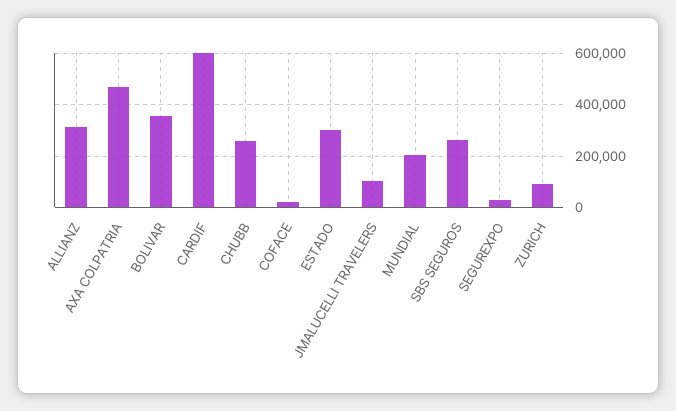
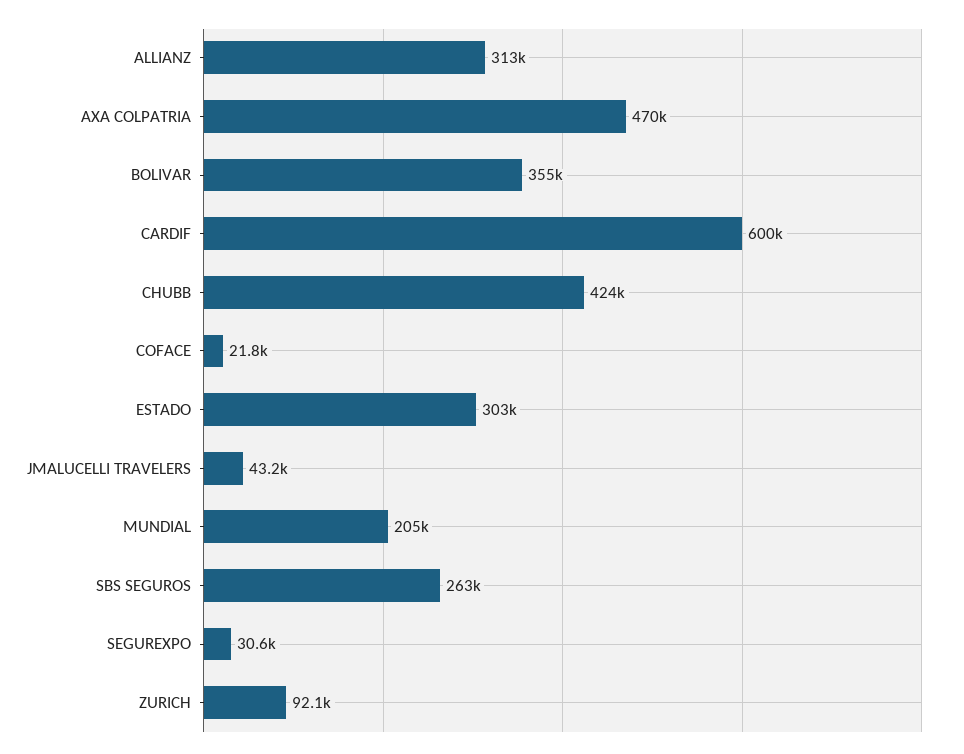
  {
    "ALLIANZ": 313000,
    "AXA COLPATRIA": 470000,
    "BOLIVAR": 355000,
    "CARDIF": 600000,
-   "CHUBB": 250000,
+   "CHUBB": 424000,
    "COFACE": 21800,
    "ESTADO": 303000,
-   "JMALUCELLI TRAVELERS": 100000,
+   "JMALUCELLI TRAVELERS": 43200,
    "MUNDIAL": 205000,
    "SBS SEGUROS": 263000,
    "SEGUREXPO": 30600,
    "ZURICH": 92100
  }

